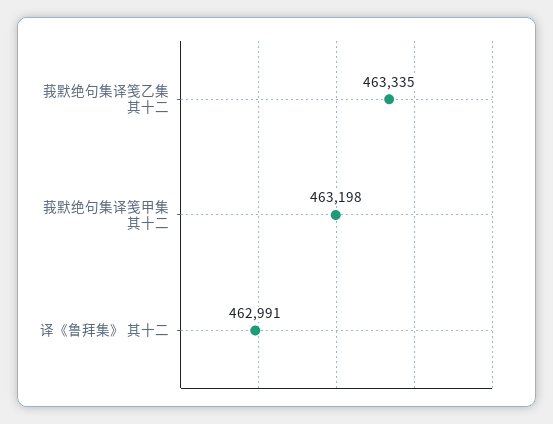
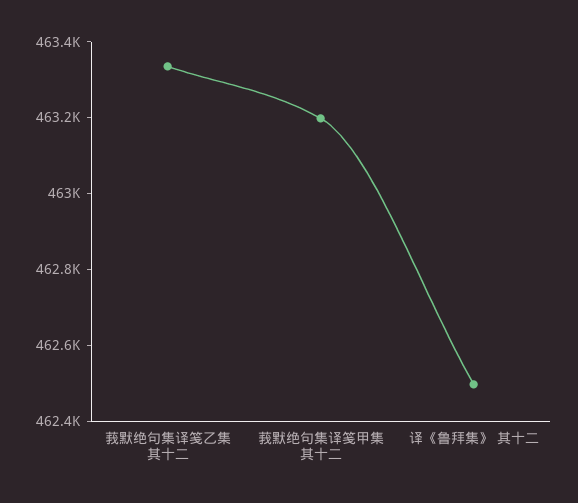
  {
    "莪默绝句集译笺乙集 其十二": 463335,
    "莪默绝句集译笺甲集 其十二": 463198,
-   "译《鲁拜集》 其十二": 462991
+   "译《鲁拜集》 其十二": 462500
  }

